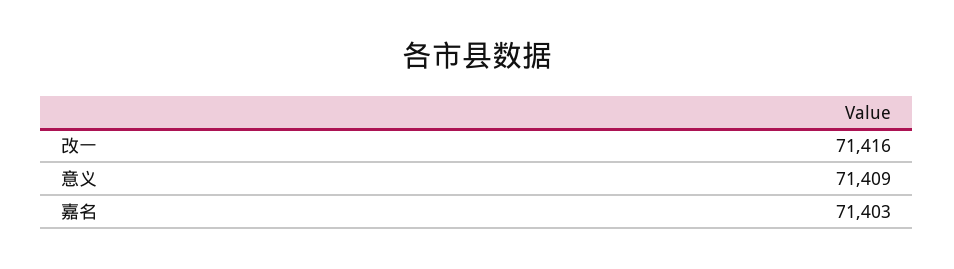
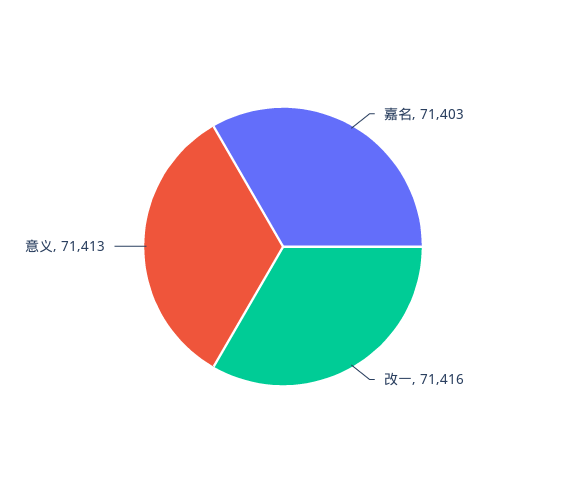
  {
    "改一": 71416,
-   "意义": 71409,
+   "意义": 71413,
    "嘉名": 71403
  }

